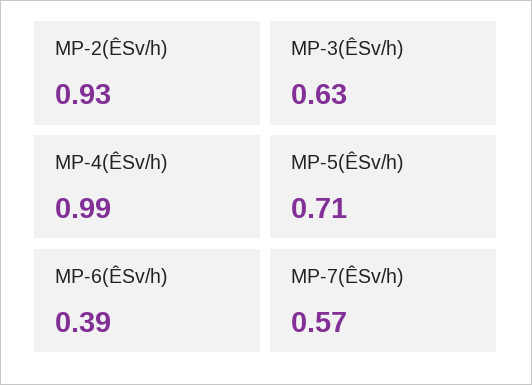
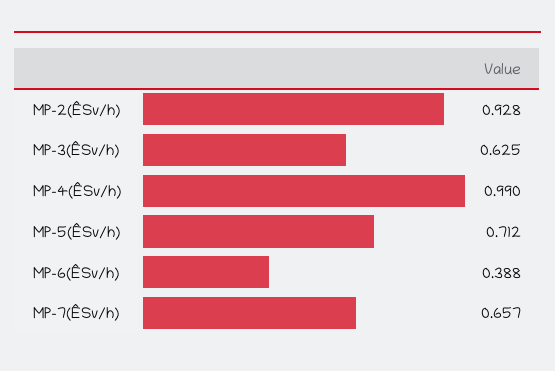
  {
    "MP-2(ÊSv/h)": 0.928,
    "MP-3(ÊSv/h)": 0.625,
    "MP-4(ÊSv/h)": 0.99,
    "MP-5(ÊSv/h)": 0.712,
    "MP-6(ÊSv/h)": 0.388,
-   "MP-7(ÊSv/h)": 0.57
+   "MP-7(ÊSv/h)": 0.657
  }

